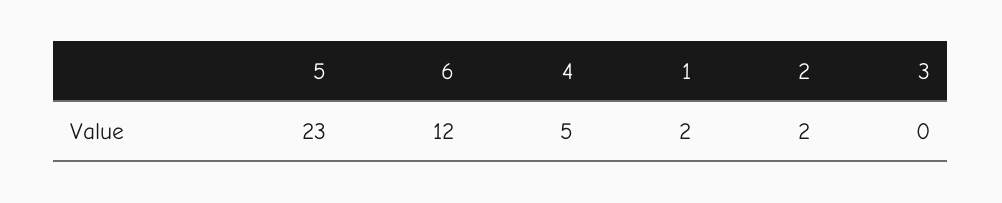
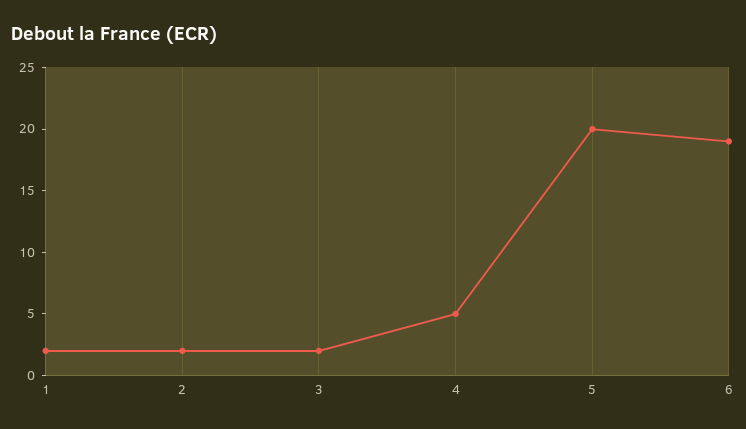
  {
-   "5": 23,
+   "5": 20,
-   "6": 12,
+   "6": 19,
    "4": 5,
    "1": 2,
    "2": 2,
-   "3": 0
+   "3": 2
  }

